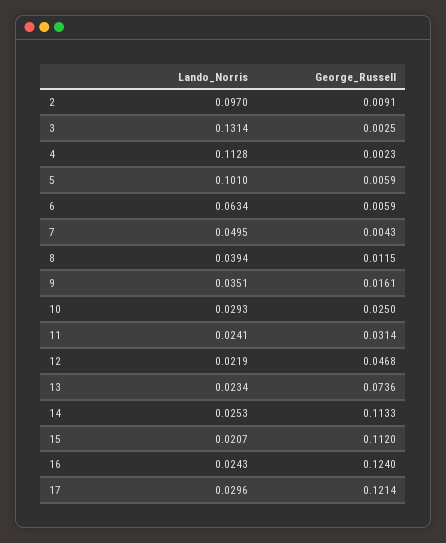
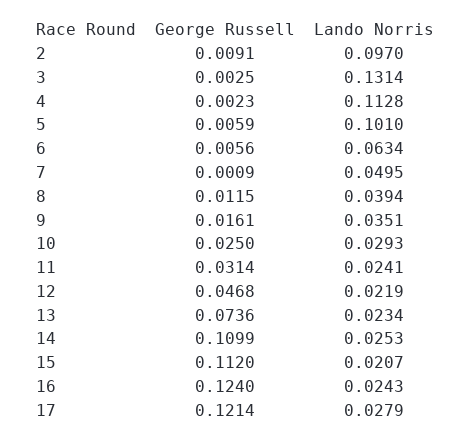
  {
    "Lando_Norris": {
      "2": 0.097,
      "3": 0.1314,
      "4": 0.1128,
      "5": 0.101,
      "6": 0.0634,
      "7": 0.0495,
      "8": 0.0394,
      "9": 0.0351,
      "10": 0.0293,
      "11": 0.0241,
      "12": 0.0219,
      "13": 0.0234,
      "14": 0.0253,
      "15": 0.0207,
      "16": 0.0243,
-     "17": 0.0296
+     "17": 0.0279
    },
    "George_Russell": {
      "2": 0.0091,
      "3": 0.0025,
      "4": 0.0023,
      "5": 0.0059,
-     "6": 0.0059,
+     "6": 0.0056,
-     "7": 0.0043,
+     "7": 0.0009,
      "8": 0.0115,
      "9": 0.0161,
      "10": 0.025,
      "11": 0.0314,
      "12": 0.0468,
      "13": 0.0736,
-     "14": 0.1133,
+     "14": 0.1099,
      "15": 0.112,
      "16": 0.124,
      "17": 0.1214
    }
  }

